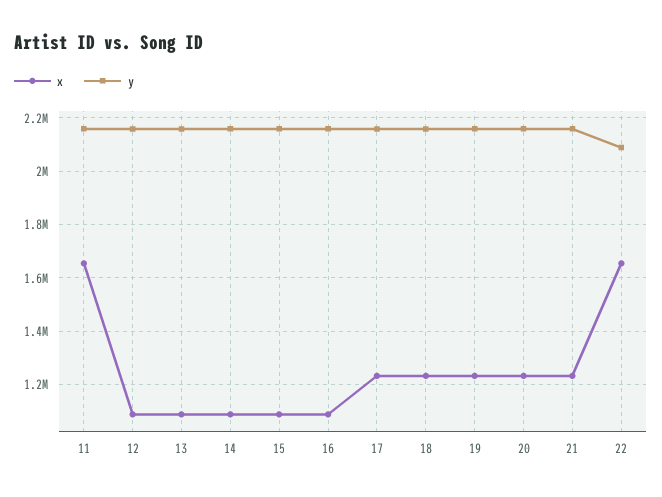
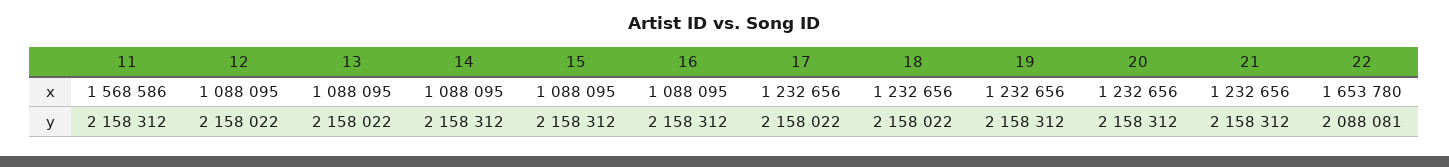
  {
    "x": {
-     "11": 1650000,
+     "11": 1568586,
      "12": 1088095,
      "13": 1088095,
      "14": 1088095,
      "15": 1088095,
      "16": 1088095,
      "17": 1232656,
      "18": 1232656,
      "19": 1232656,
      "20": 1232656,
      "21": 1232656,
      "22": 1653780
    },
    "y": {
      "11": 2158312,
      "12": 2158022,
      "13": 2158022,
      "14": 2158312,
      "15": 2158312,
      "16": 2158312,
      "17": 2158022,
      "18": 2158022,
      "19": 2158312,
      "20": 2158312,
      "21": 2158312,
      "22": 2088081
    }
  }

